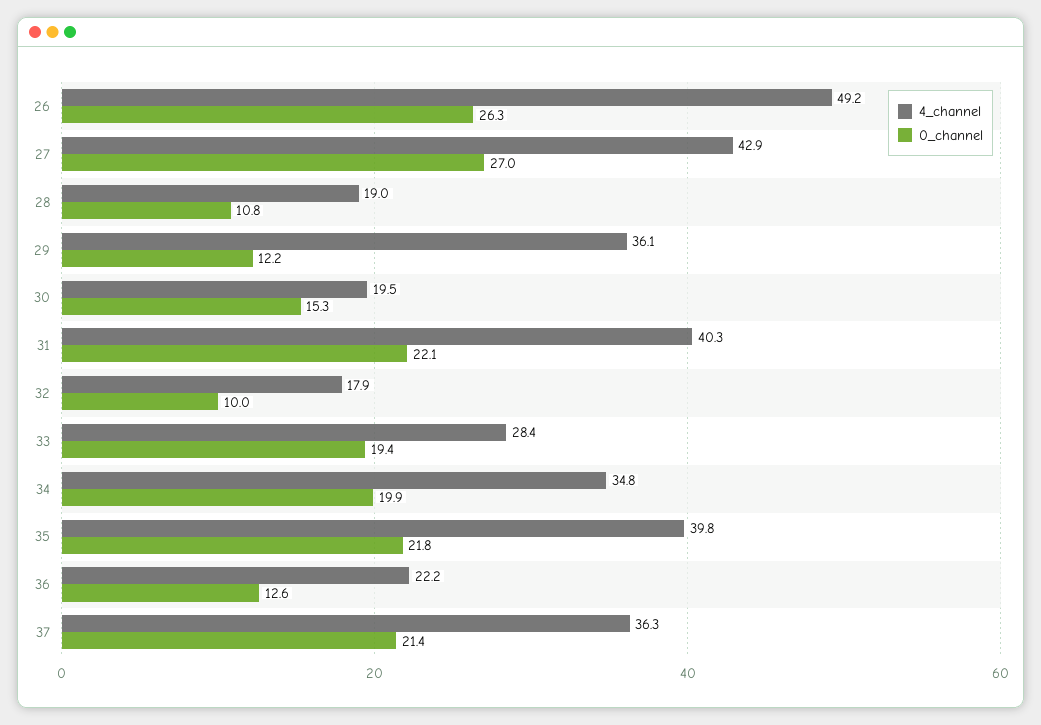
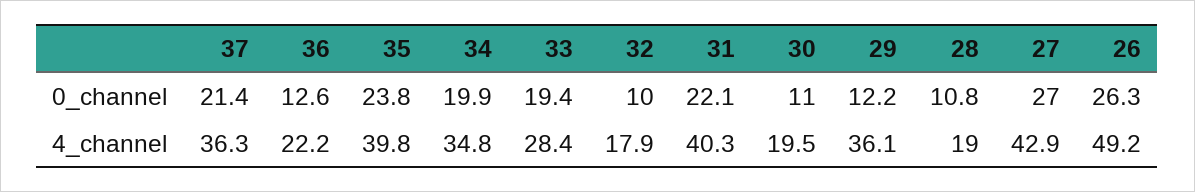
  {
    "4_channel": {
      "26": 49.2,
      "27": 42.9,
      "28": 19,
      "29": 36.1,
      "30": 19.5,
      "31": 40.3,
      "32": 17.9,
      "33": 28.4,
      "34": 34.8,
      "35": 39.8,
      "36": 22.2,
      "37": 36.3
    },
    "0_channel": {
      "26": 26.3,
      "27": 27,
      "28": 10.8,
      "29": 12.2,
-     "30": 15.3,
+     "30": 11,
      "31": 22.1,
      "32": 10,
      "33": 19.4,
      "34": 19.9,
-     "35": 21.8,
+     "35": 23.8,
      "36": 12.6,
      "37": 21.4
    }
  }

